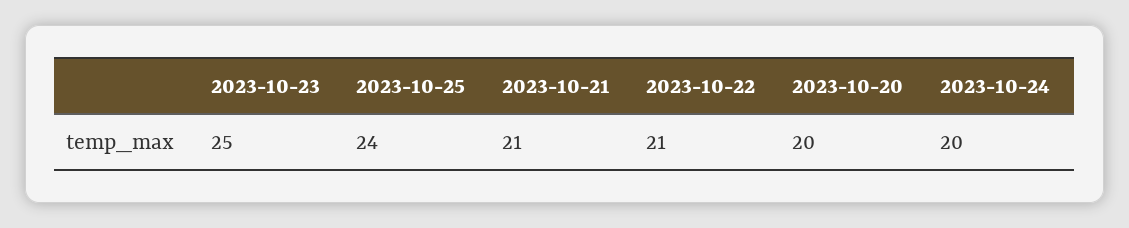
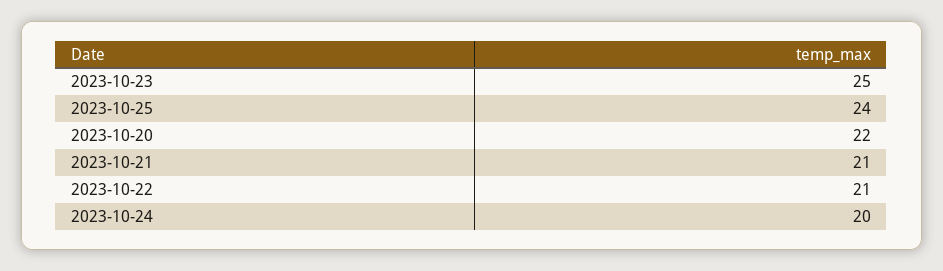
  {
    "2023-10-23": 25,
    "2023-10-25": 24,
    "2023-10-21": 21,
    "2023-10-22": 21,
-   "2023-10-20": 20,
+   "2023-10-20": 22,
    "2023-10-24": 20
  }

